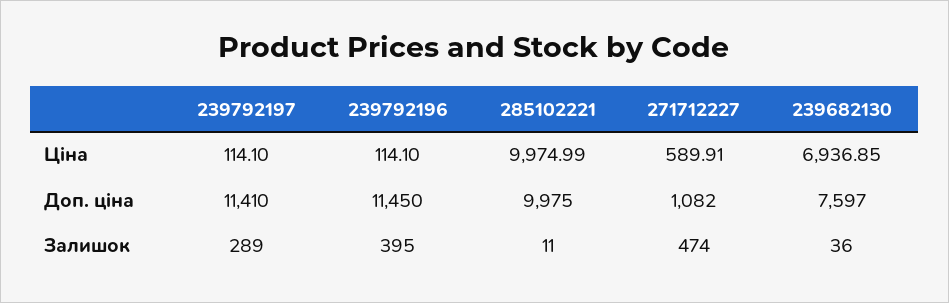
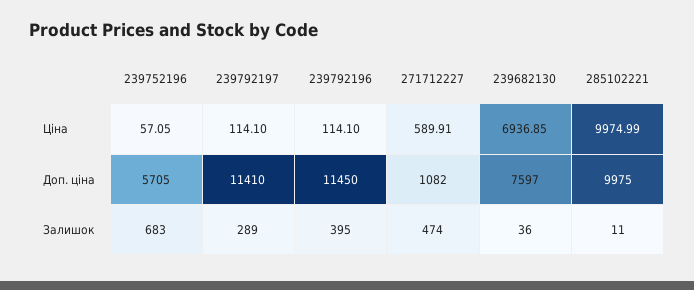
  {
    "239792197": {
      "Ціна": 114.1,
      "Доп. ціна": 11410,
      "Залишок": 289
    },
    "239792196": {
      "Ціна": 114.1,
      "Доп. ціна": 11450,
      "Залишок": 395
    },
    "285102221": {
      "Ціна": 9974.99,
      "Доп. ціна": 9975,
      "Залишок": 11
    },
    "271712227": {
      "Ціна": 589.91,
      "Доп. ціна": 1082,
      "Залишок": 474
    },
    "239682130": {
      "Ціна": 6936.85,
      "Доп. ціна": 7597,
      "Залишок": 36
-   }
+   },
+   "239752196": {
+     "Ціна": 57.05,
+     "Доп. ціна": 5705,
+     "Залишок": 683
+   }
  }

